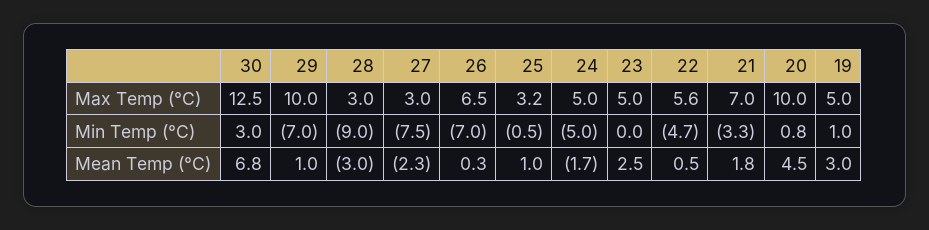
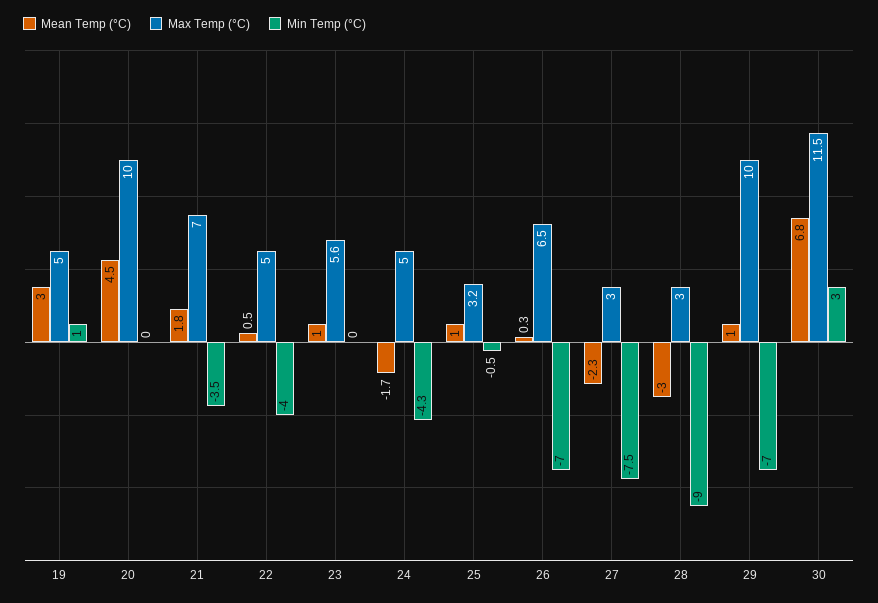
  {
    "Max Temp (°C)": {
-     "30": 12.5,
+     "30": 11.5,
      "29": 10,
      "28": 3,
      "27": 3,
      "26": 6.5,
      "25": 3.2,
      "24": 5,
-     "23": 5,
+     "23": 5.6,
-     "22": 5.6,
+     "22": 5,
      "21": 7,
      "20": 10,
      "19": 5
    },
    "Min Temp (°C)": {
      "30": 3,
      "29": -7,
      "28": -9,
      "27": -7.5,
      "26": -7,
      "25": -0.5,
-     "24": -5,
+     "24": -4.3,
      "23": 0,
-     "22": -4.7,
+     "22": -4,
-     "21": -3.3,
+     "21": -3.5,
-     "20": 0.8,
+     "20": 0,
      "19": 1
    },
    "Mean Temp (°C)": {
      "30": 6.8,
      "29": 1,
      "28": -3,
      "27": -2.3,
      "26": 0.3,
      "25": 1,
      "24": -1.7,
-     "23": 2.5,
+     "23": 1,
      "22": 0.5,
      "21": 1.8,
      "20": 4.5,
      "19": 3
    }
  }

